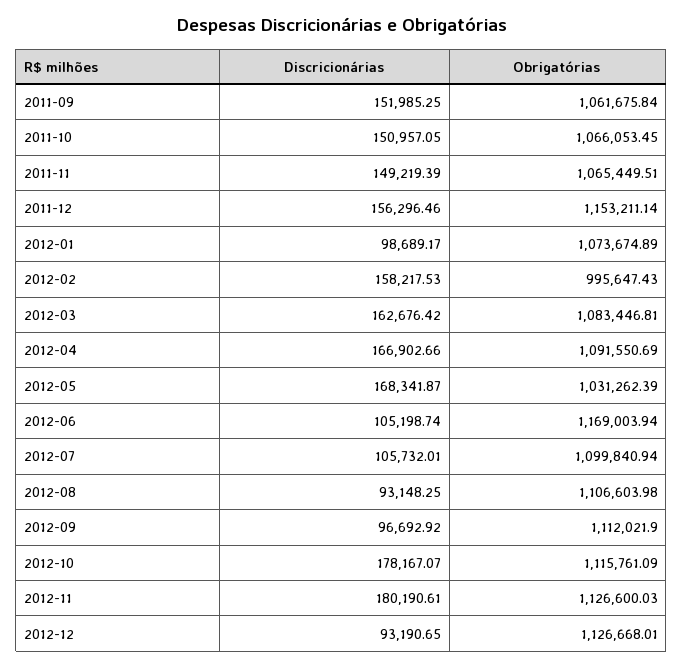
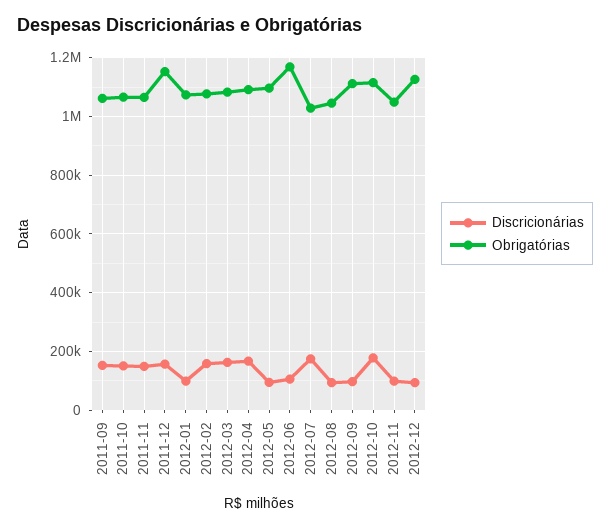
  {
    "Discricionárias": {
      "2011-09": 151985.25,
      "2011-10": 150957.05,
      "2011-11": 149219.39,
      "2011-12": 156296.46,
      "2012-01": 98689.17,
      "2012-02": 158217.53,
      "2012-03": 162676.42,
      "2012-04": 166902.66,
-     "2012-05": 168341.87,
+     "2012-05": 100000,
      "2012-06": 105198.74,
-     "2012-07": 105732.01,
+     "2012-07": 175000,
      "2012-08": 93148.25,
      "2012-09": 96692.92,
      "2012-10": 178167.07,
-     "2012-11": 180190.61,
+     "2012-11": 100000,
      "2012-12": 93190.65
    },
    "Obrigatórias": {
      "2011-09": 1061675.84,
      "2011-10": 1066053.45,
      "2011-11": 1065449.51,
      "2011-12": 1153211.14,
      "2012-01": 1073674.89,
-     "2012-02": 995647.43,
+     "2012-02": 1075000,
      "2012-03": 1083446.81,
      "2012-04": 1091550.69,
-     "2012-05": 1031262.39,
+     "2012-05": 1100000,
      "2012-06": 1169003.94,
-     "2012-07": 1099840.94,
+     "2012-07": 1025000,
-     "2012-08": 1106603.98,
+     "2012-08": 1050000,
      "2012-09": 1112021.9,
      "2012-10": 1115761.09,
-     "2012-11": 1126600.03,
+     "2012-11": 1050000,
      "2012-12": 1126668.01
    }
  }

